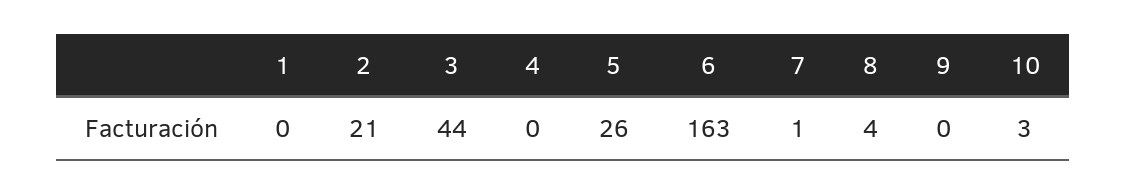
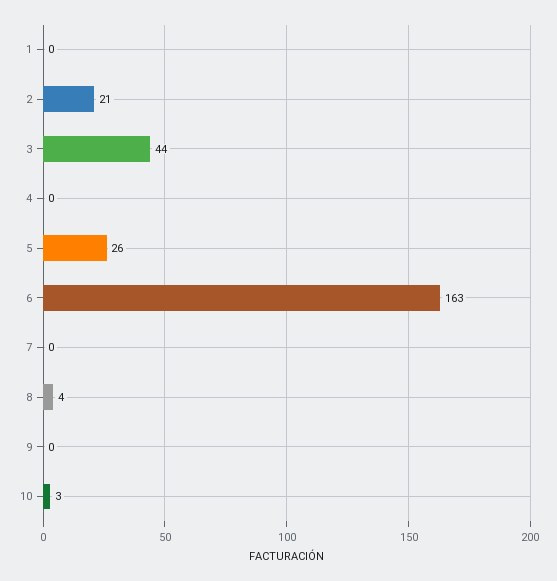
  {
    "1": 0,
    "2": 21,
    "3": 44,
    "4": 0,
    "5": 26,
    "6": 163,
-   "7": 1,
+   "7": 0,
    "8": 4,
    "9": 0,
    "10": 3
  }

